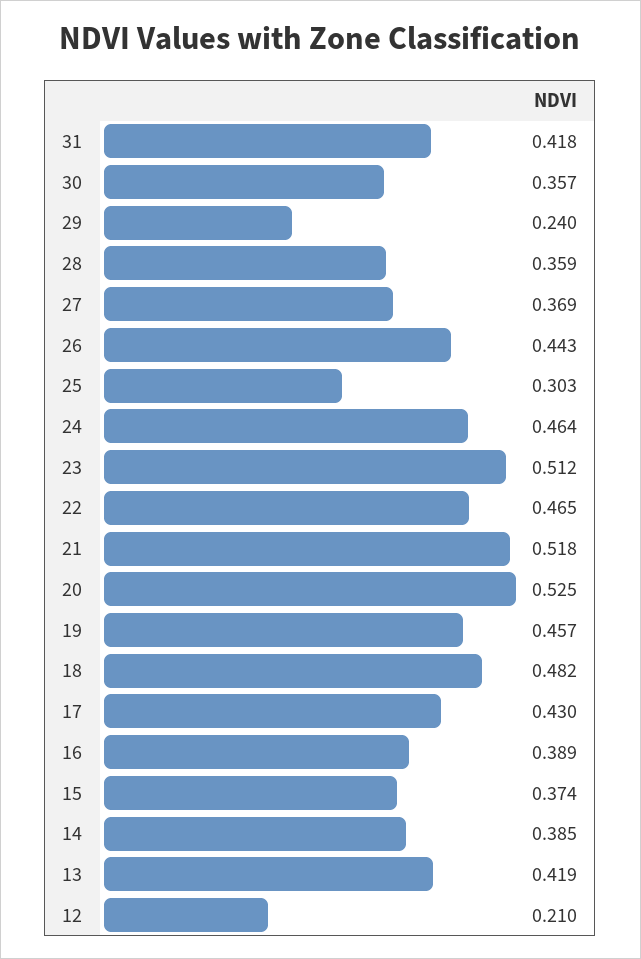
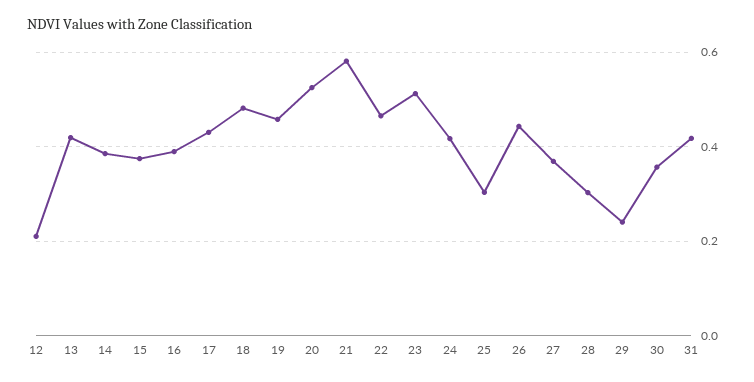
  {
    "31": 0.418,
    "30": 0.357,
    "29": 0.24,
-   "28": 0.359,
+   "28": 0.3,
    "27": 0.369,
    "26": 0.443,
    "25": 0.303,
-   "24": 0.464,
+   "24": 0.42,
    "23": 0.512,
    "22": 0.465,
-   "21": 0.518,
+   "21": 0.58,
    "20": 0.525,
    "19": 0.457,
    "18": 0.482,
    "17": 0.43,
    "16": 0.389,
    "15": 0.374,
    "14": 0.385,
    "13": 0.419,
    "12": 0.21
  }

